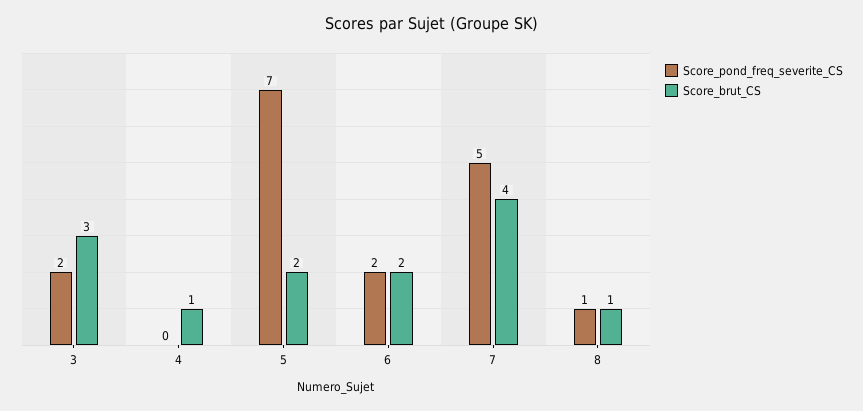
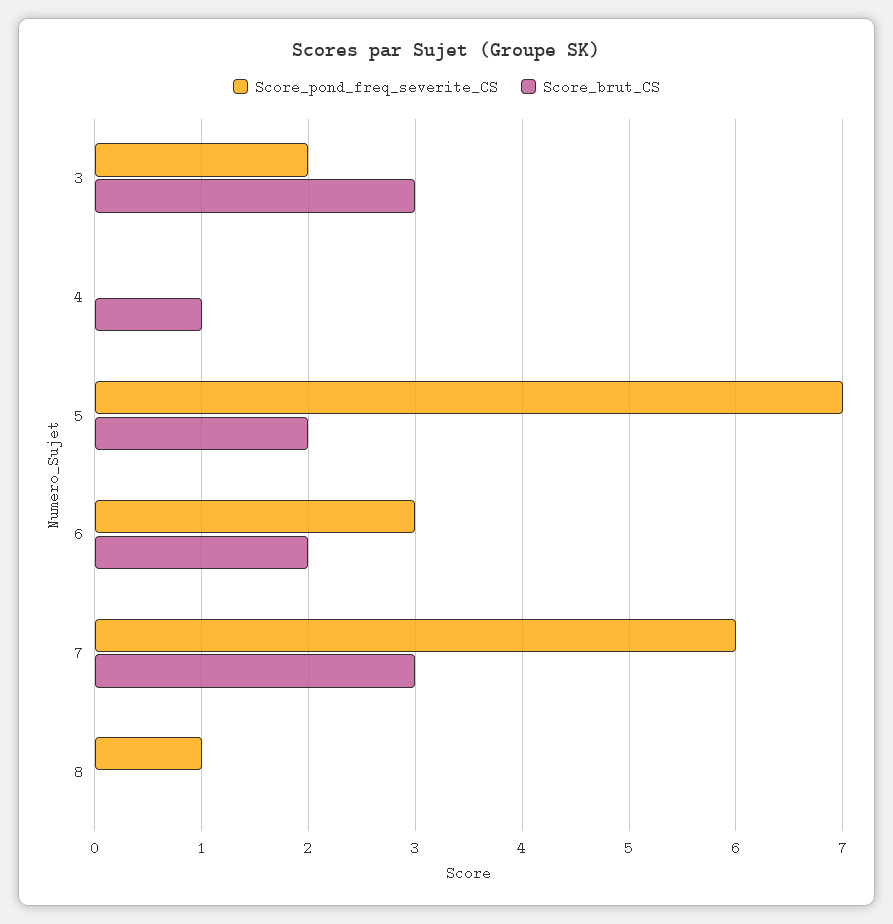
  {
    "Score_pond_freq_severite_CS": {
      "3": 2,
      "4": 0,
      "5": 7,
-     "6": 2,
+     "6": 3,
-     "7": 5,
+     "7": 6,
      "8": 1
    },
    "Score_brut_CS": {
      "3": 3,
      "4": 1,
      "5": 2,
      "6": 2,
-     "7": 4,
+     "7": 3,
-     "8": 1
+     "8": 0
    }
  }

